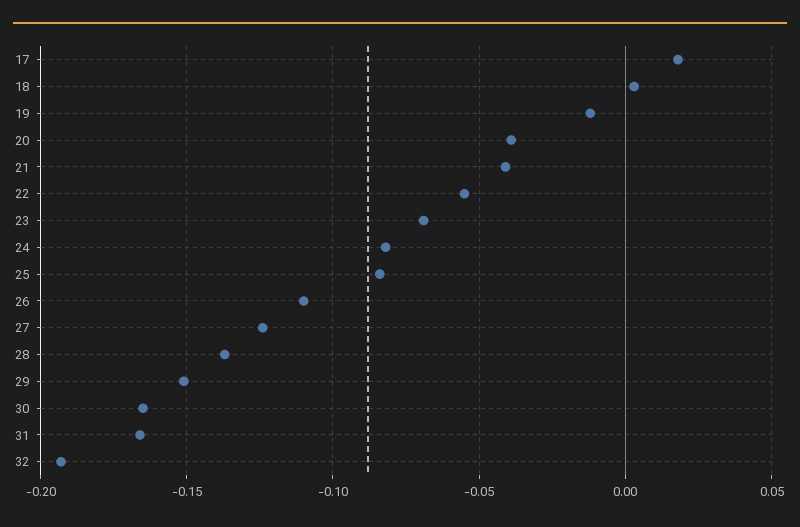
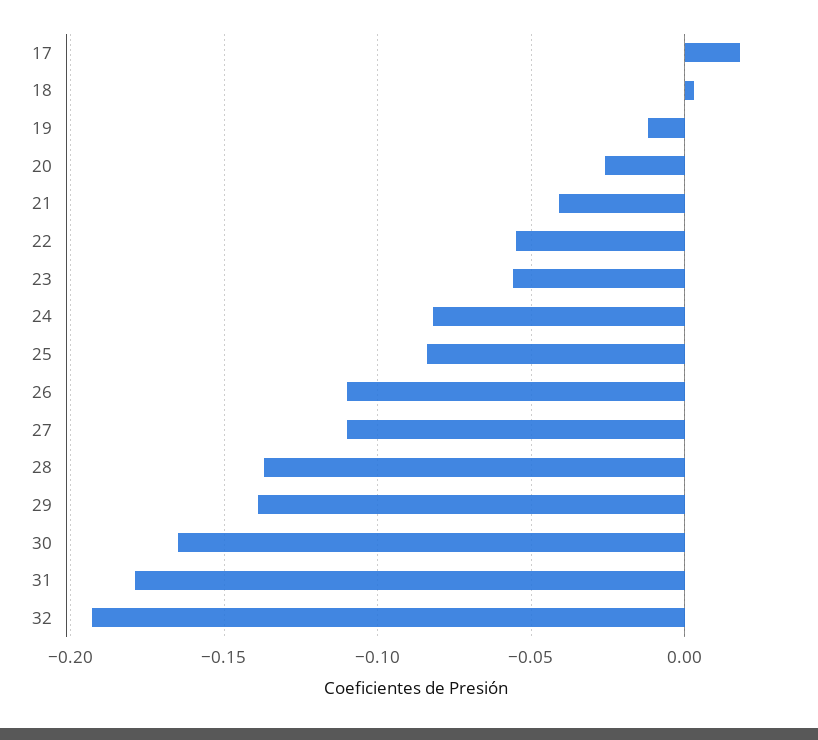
  {
    "17": 0.02,
    "18": 0.005,
    "19": -0.01,
-   "20": -0.04,
+   "20": -0.025,
    "21": -0.04,
    "22": -0.055,
-   "23": -0.07,
+   "23": -0.055,
    "24": -0.08,
    "25": -0.085,
    "26": -0.11,
-   "27": -0.125,
+   "27": -0.11,
    "28": -0.135,
-   "29": -0.15,
+   "29": -0.14,
    "30": -0.165,
-   "31": -0.165,
+   "31": -0.18,
    "32": -0.195
  }

